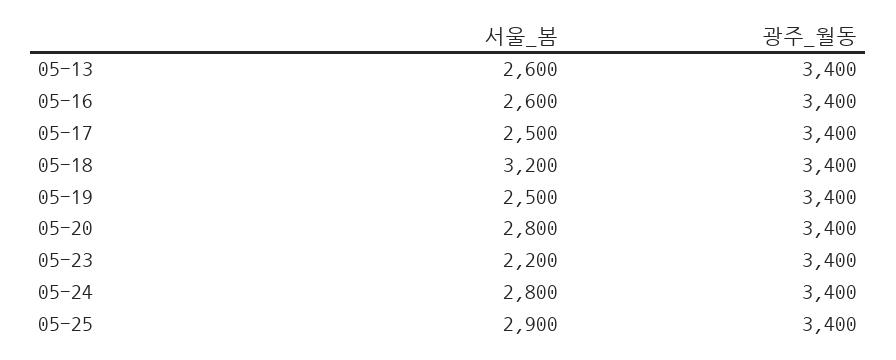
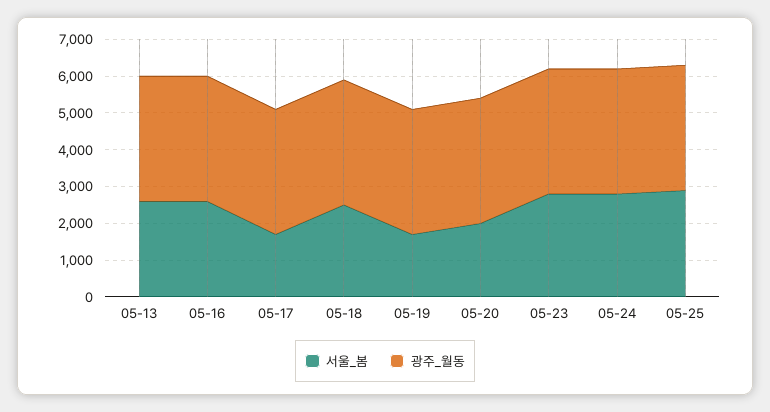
  {
    "서울_봄": {
      "05-13": 2600,
      "05-16": 2600,
-     "05-17": 2500,
+     "05-17": 1750,
-     "05-18": 3200,
+     "05-18": 2500,
-     "05-19": 2500,
+     "05-19": 1750,
-     "05-20": 2800,
+     "05-20": 2000,
-     "05-23": 2200,
+     "05-23": 2750,
      "05-24": 2800,
      "05-25": 2900
    },
    "광주_월동": {
      "05-13": 3400,
      "05-16": 3400,
      "05-17": 3400,
      "05-18": 3400,
      "05-19": 3400,
      "05-20": 3400,
      "05-23": 3400,
      "05-24": 3400,
      "05-25": 3400
    }
  }

